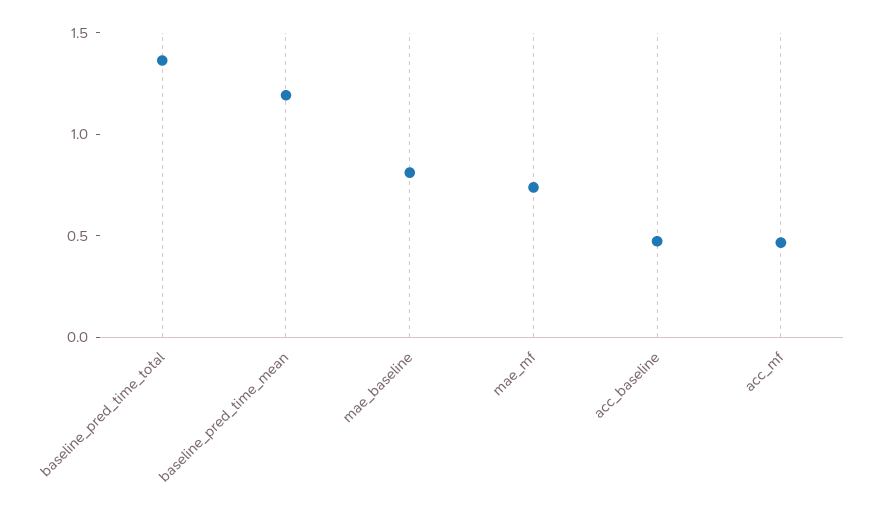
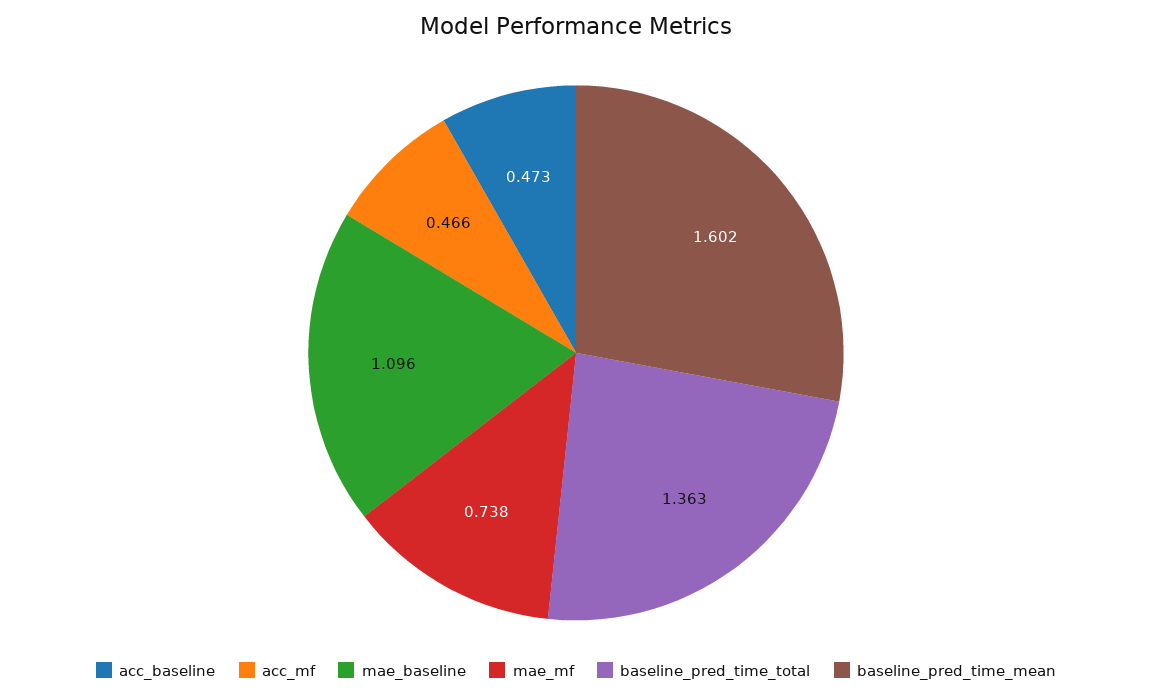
  {
    "baseline_pred_time_total": 1.363,
-   "baseline_pred_time_mean": 1.2,
+   "baseline_pred_time_mean": 1.602,
-   "mae_baseline": 0.8,
+   "mae_baseline": 1.096,
    "mae_mf": 0.738,
    "acc_baseline": 0.473,
    "acc_mf": 0.466
  }

